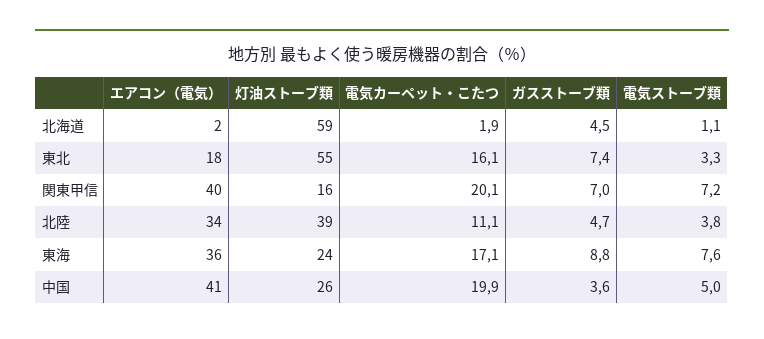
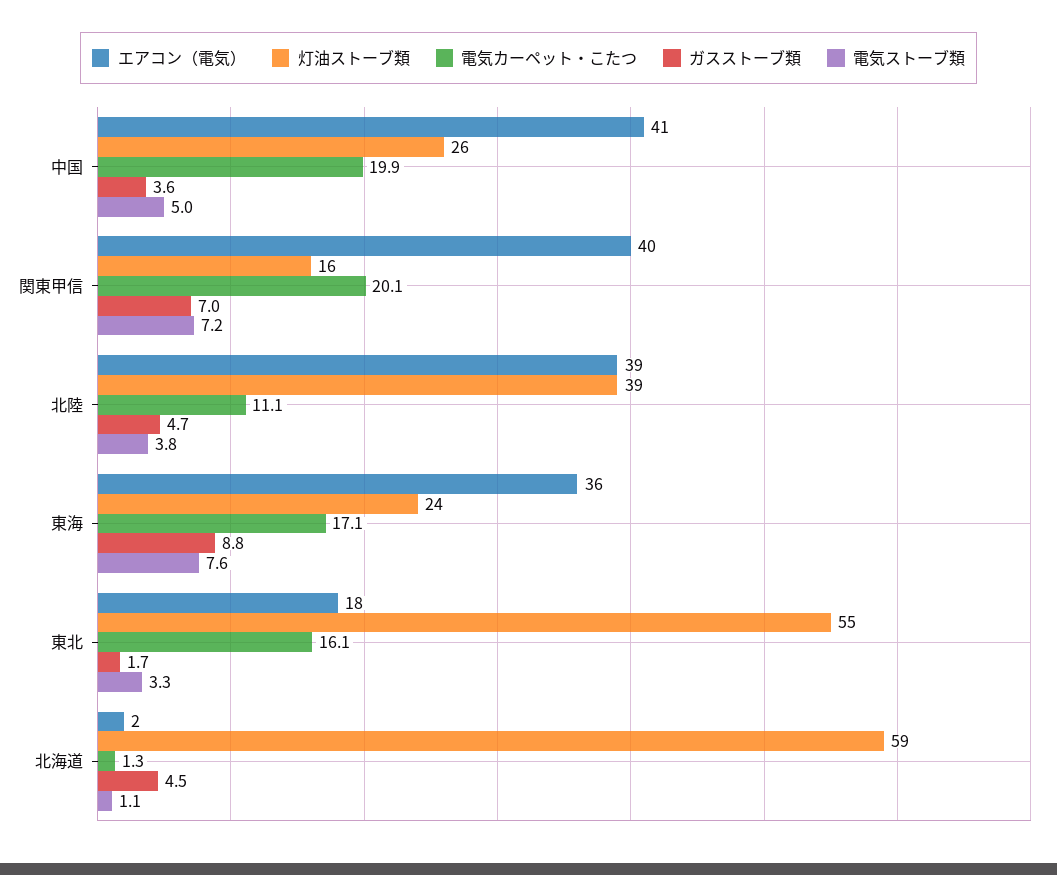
  {
    "エアコン（電気）": {
      "北海道": 2,
      "東北": 18,
      "関東甲信": 40,
-     "北陸": 34,
+     "北陸": 39,
      "東海": 36,
      "中国": 41
    },
    "灯油ストーブ類": {
      "北海道": 59,
      "東北": 55,
      "関東甲信": 16,
      "北陸": 39,
      "東海": 24,
      "中国": 26
    },
    "電気カーペット・こたつ": {
-     "北海道": 1.9,
+     "北海道": 1.3,
      "東北": 16.1,
      "関東甲信": 20.1,
      "北陸": 11.1,
      "東海": 17.1,
      "中国": 19.9
    },
    "ガスストーブ類": {
      "北海道": 4.5,
-     "東北": 7.4,
+     "東北": 1.7,
      "関東甲信": 7,
      "北陸": 4.7,
      "東海": 8.8,
      "中国": 3.6
    },
    "電気ストーブ類": {
      "北海道": 1.1,
      "東北": 3.3,
      "関東甲信": 7.2,
      "北陸": 3.8,
      "東海": 7.6,
      "中国": 5
    }
  }

